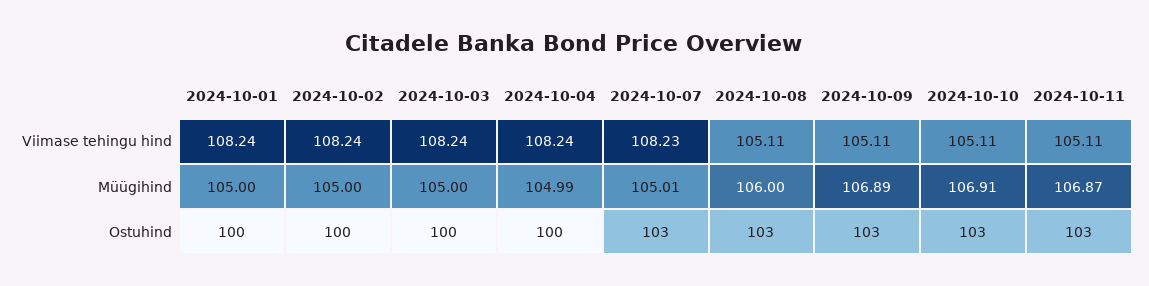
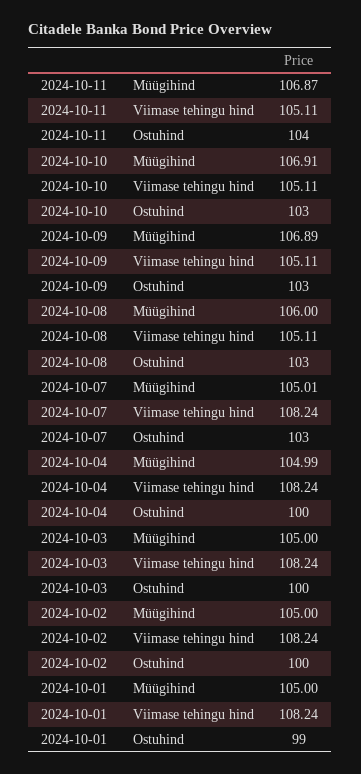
  {
    "2024-10-01": {
      "Viimase tehingu hind": 108.24,
      "Müügihind": 105,
-     "Ostuhind": 100
+     "Ostuhind": 99
    },
    "2024-10-02": {
      "Viimase tehingu hind": 108.24,
      "Müügihind": 105,
      "Ostuhind": 100
    },
    "2024-10-03": {
      "Viimase tehingu hind": 108.24,
      "Müügihind": 105,
      "Ostuhind": 100
    },
    "2024-10-04": {
      "Viimase tehingu hind": 108.24,
      "Müügihind": 104.99,
      "Ostuhind": 100
    },
    "2024-10-07": {
-     "Viimase tehingu hind": 108.23,
+     "Viimase tehingu hind": 108.24,
      "Müügihind": 105.01,
      "Ostuhind": 103
    },
    "2024-10-08": {
      "Viimase tehingu hind": 105.11,
      "Müügihind": 106,
      "Ostuhind": 103
    },
    "2024-10-09": {
      "Viimase tehingu hind": 105.11,
      "Müügihind": 106.89,
      "Ostuhind": 103
    },
    "2024-10-10": {
      "Viimase tehingu hind": 105.11,
      "Müügihind": 106.91,
      "Ostuhind": 103
    },
    "2024-10-11": {
      "Viimase tehingu hind": 105.11,
      "Müügihind": 106.87,
-     "Ostuhind": 103
+     "Ostuhind": 104
    }
  }

